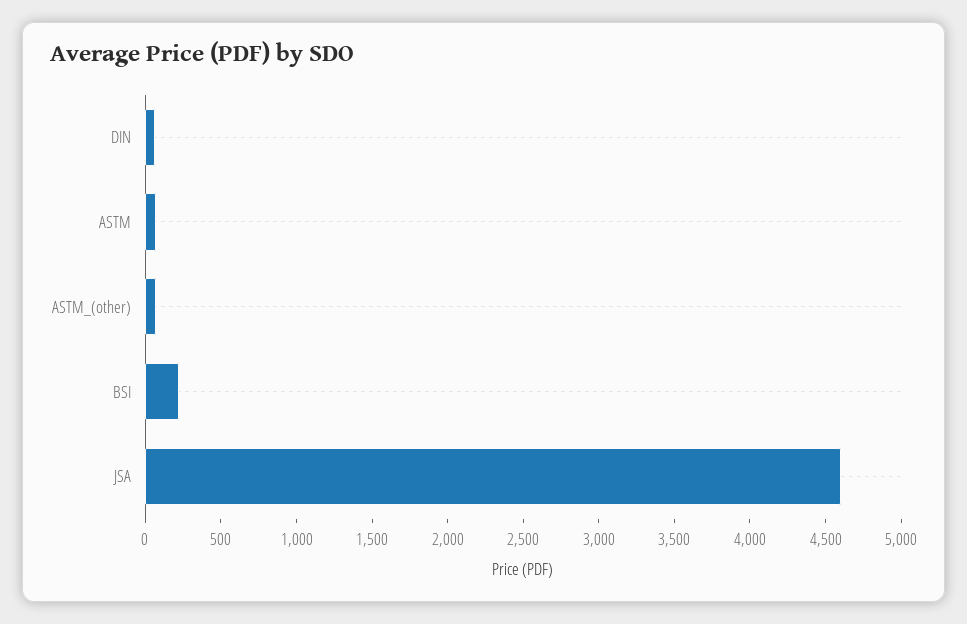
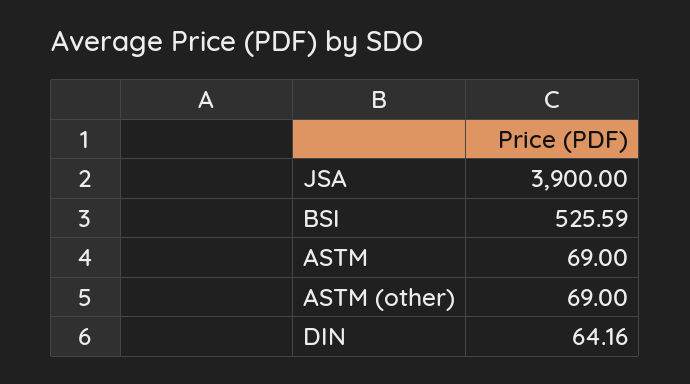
  {
    "DIN": 64.16,
    "ASTM": 69,
    "ASTM_(other)": 69,
-   "BSI": 200,
+   "BSI": 525.59,
-   "JSA": 4600
+   "JSA": 3900
  }

